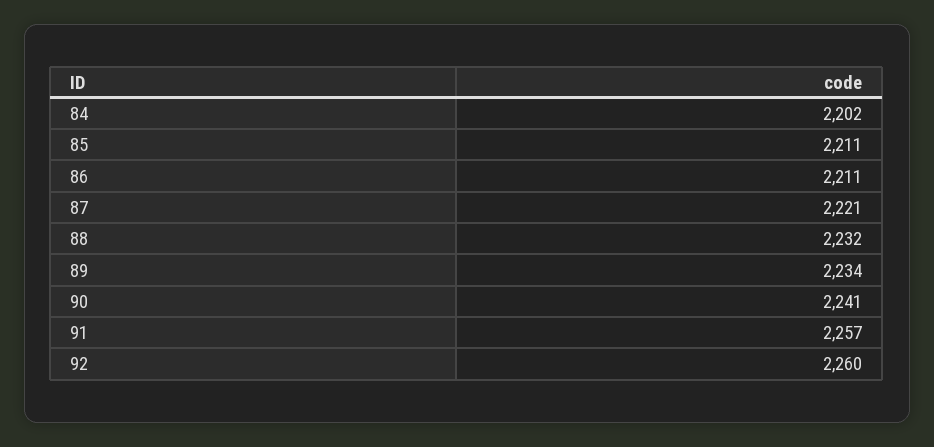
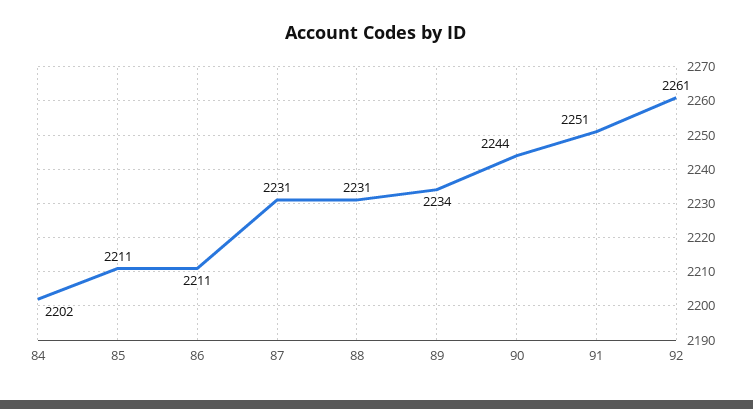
  {
    "84": 2202,
    "85": 2211,
    "86": 2211,
-   "87": 2221,
+   "87": 2231,
-   "88": 2232,
+   "88": 2231,
    "89": 2234,
-   "90": 2241,
+   "90": 2244,
-   "91": 2257,
+   "91": 2251,
-   "92": 2260
+   "92": 2261
  }

